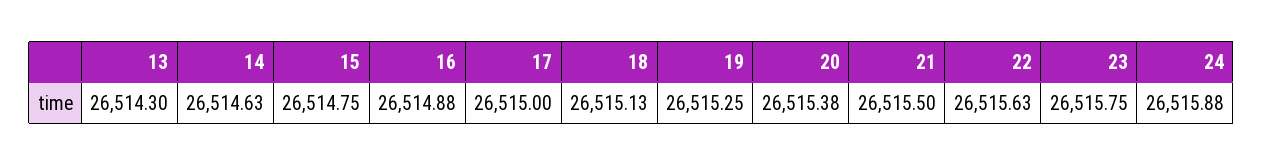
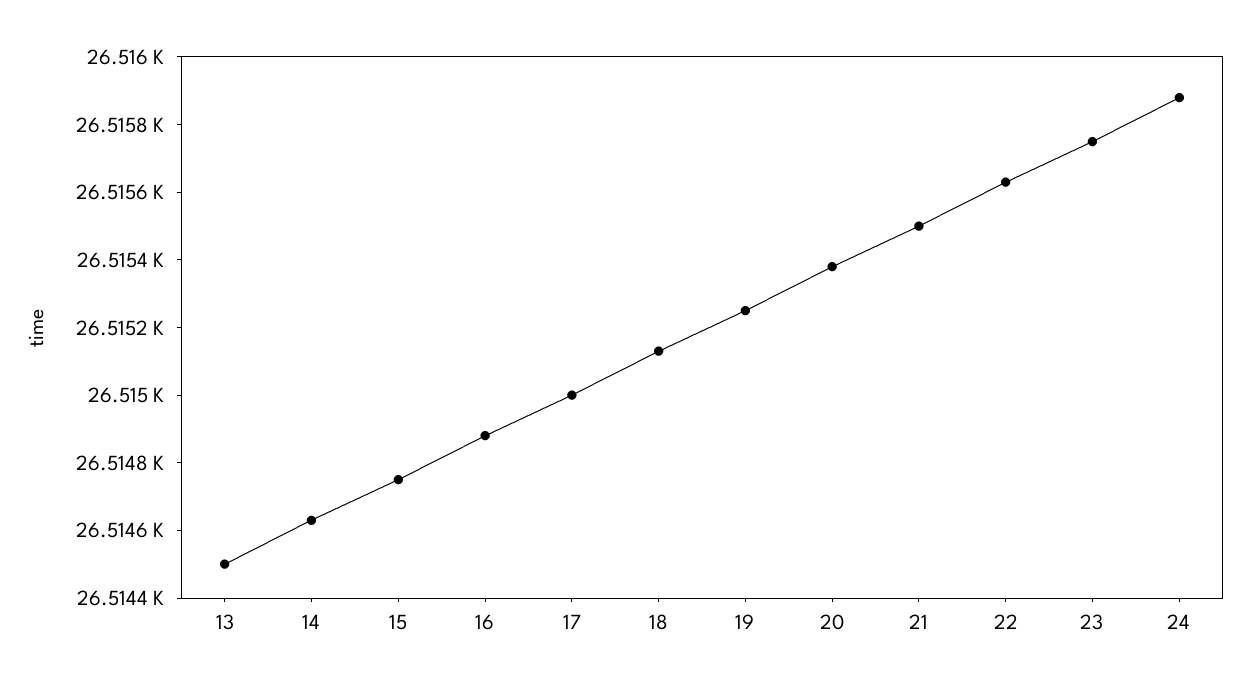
  {
-   "13": 26514.3,
+   "13": 26514.5,
    "14": 26514.63,
    "15": 26514.75,
    "16": 26514.88,
    "17": 26515,
    "18": 26515.13,
    "19": 26515.25,
    "20": 26515.38,
    "21": 26515.5,
    "22": 26515.63,
    "23": 26515.75,
    "24": 26515.88
  }

